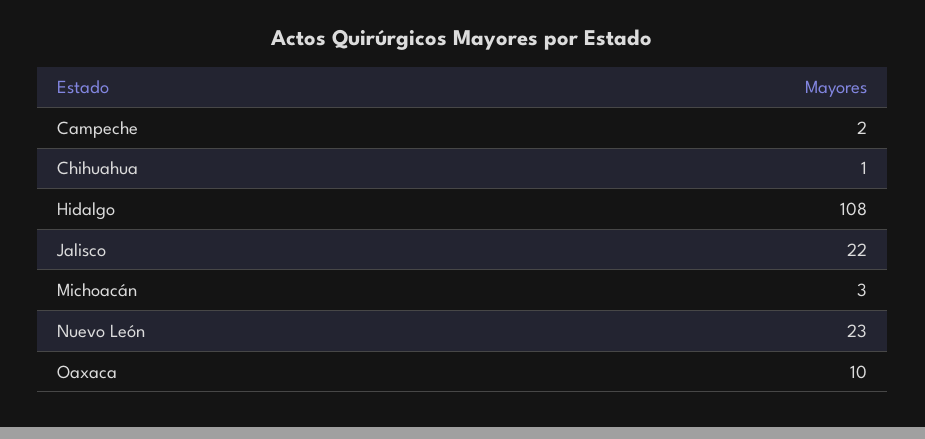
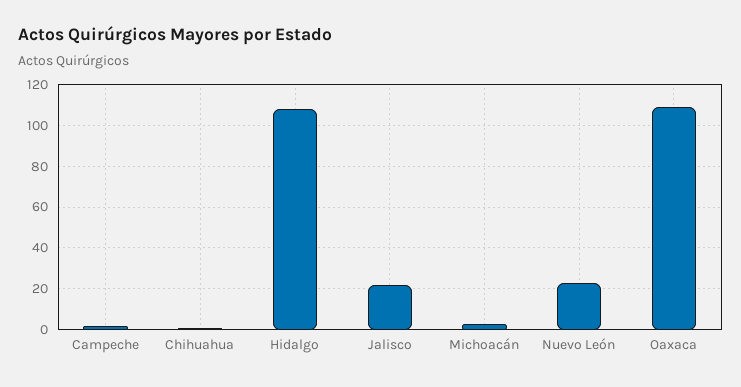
  {
    "Campeche": 2,
    "Chihuahua": 1,
    "Hidalgo": 108,
    "Jalisco": 22,
    "Michoacán": 3,
    "Nuevo León": 23,
-   "Oaxaca": 10
+   "Oaxaca": 110
  }

